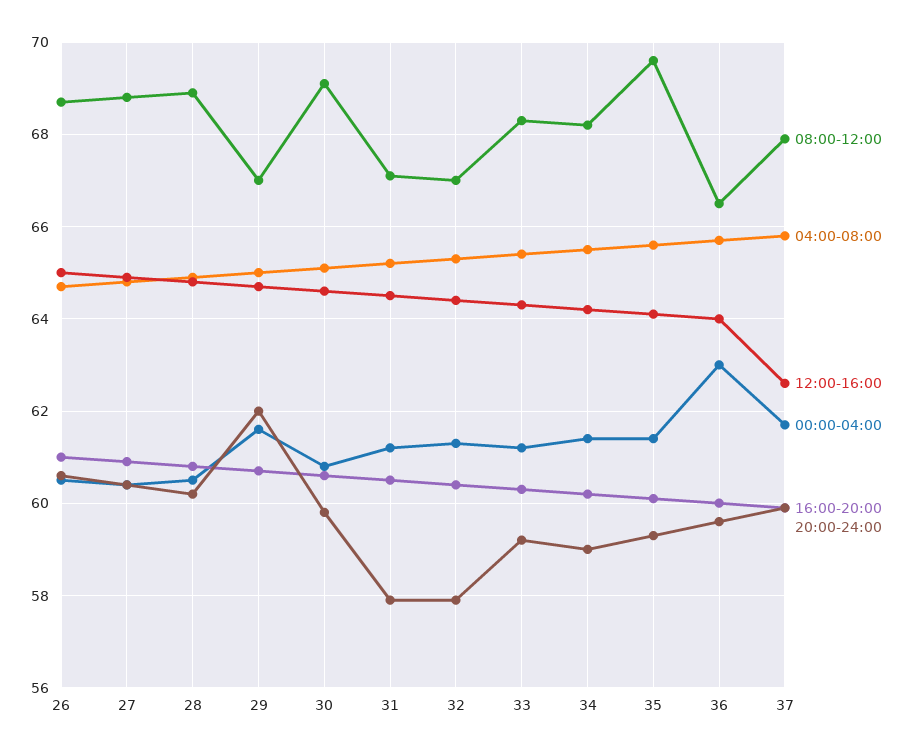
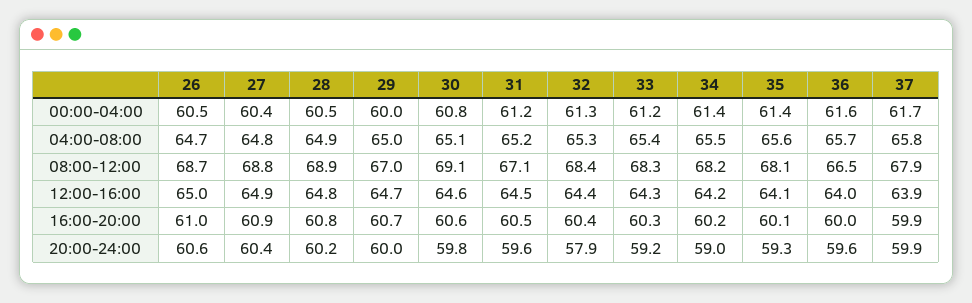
  {
    "08:00-12:00": {
      "26": 68.7,
      "27": 68.8,
      "28": 68.9,
      "29": 67,
      "30": 69.1,
      "31": 67.1,
-     "32": 67,
+     "32": 68.4,
      "33": 68.3,
      "34": 68.2,
-     "35": 69.5,
+     "35": 68.1,
      "36": 66.5,
      "37": 67.9
    },
    "04:00-08:00": {
      "26": 64.7,
      "27": 64.8,
      "28": 64.9,
      "29": 65,
      "30": 65.1,
      "31": 65.2,
      "32": 65.3,
      "33": 65.4,
      "34": 65.5,
      "35": 65.6,
      "36": 65.7,
      "37": 65.8
    },
    "12:00-16:00": {
      "26": 65,
      "27": 64.9,
      "28": 64.8,
      "29": 64.7,
      "30": 64.6,
      "31": 64.5,
      "32": 64.4,
      "33": 64.3,
      "34": 64.2,
      "35": 64.1,
      "36": 64,
-     "37": 62.5
+     "37": 63.9
    },
    "00:00-04:00": {
      "26": 60.5,
      "27": 60.4,
      "28": 60.5,
-     "29": 61.5,
+     "29": 60,
      "30": 60.8,
      "31": 61.2,
      "32": 61.3,
      "33": 61.2,
      "34": 61.4,
      "35": 61.4,
-     "36": 63,
+     "36": 61.6,
      "37": 61.7
    },
    "16:00-20:00": {
      "26": 61,
      "27": 60.9,
      "28": 60.8,
      "29": 60.7,
      "30": 60.6,
      "31": 60.5,
      "32": 60.4,
      "33": 60.3,
      "34": 60.2,
      "35": 60.1,
      "36": 60,
      "37": 59.9
    },
    "20:00-24:00": {
      "26": 60.6,
      "27": 60.4,
      "28": 60.2,
-     "29": 62,
+     "29": 60,
      "30": 59.8,
-     "31": 58,
+     "31": 59.6,
      "32": 57.9,
      "33": 59.2,
      "34": 59,
      "35": 59.3,
      "36": 59.6,
      "37": 59.9
    }
  }

